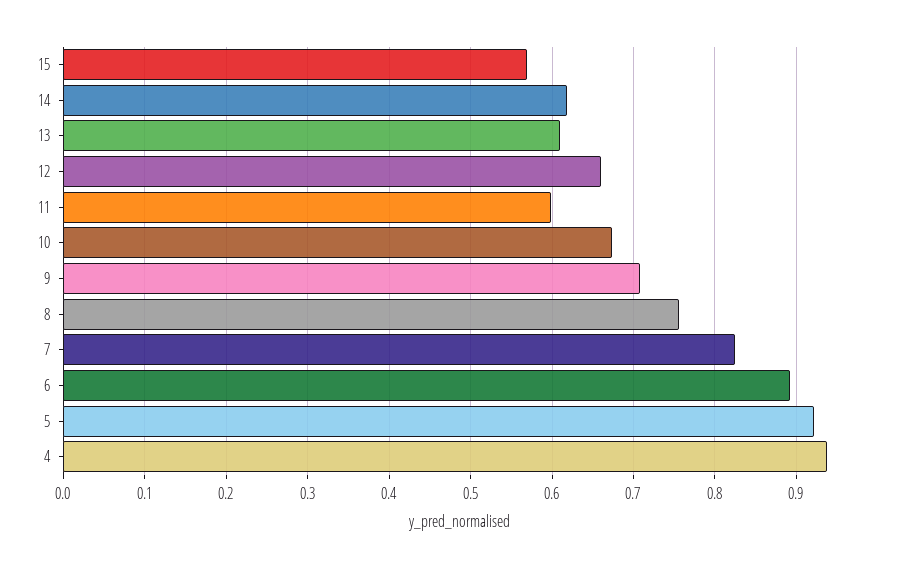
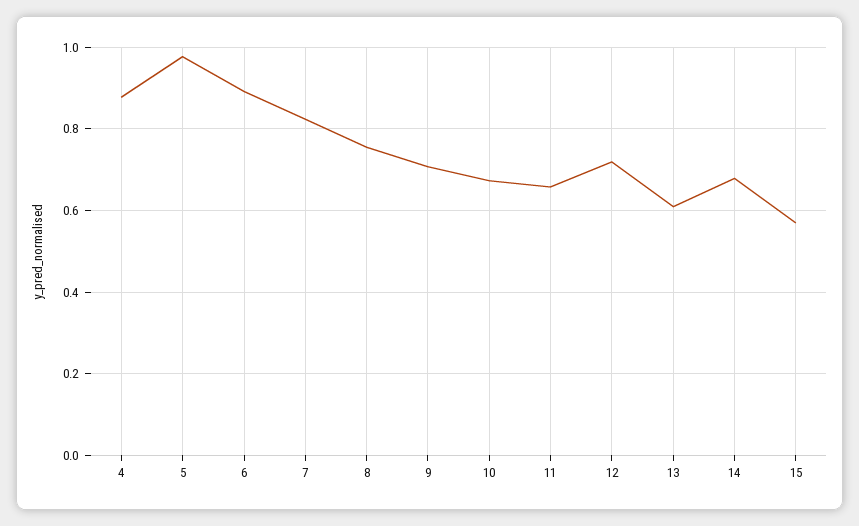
  {
    "15": 0.57,
-   "14": 0.62,
+   "14": 0.68,
    "13": 0.61,
-   "12": 0.66,
+   "12": 0.72,
-   "11": 0.6,
+   "11": 0.66,
    "10": 0.67,
    "9": 0.71,
    "8": 0.76,
    "7": 0.82,
    "6": 0.89,
-   "5": 0.92,
+   "5": 0.98,
-   "4": 0.94
+   "4": 0.88
  }

